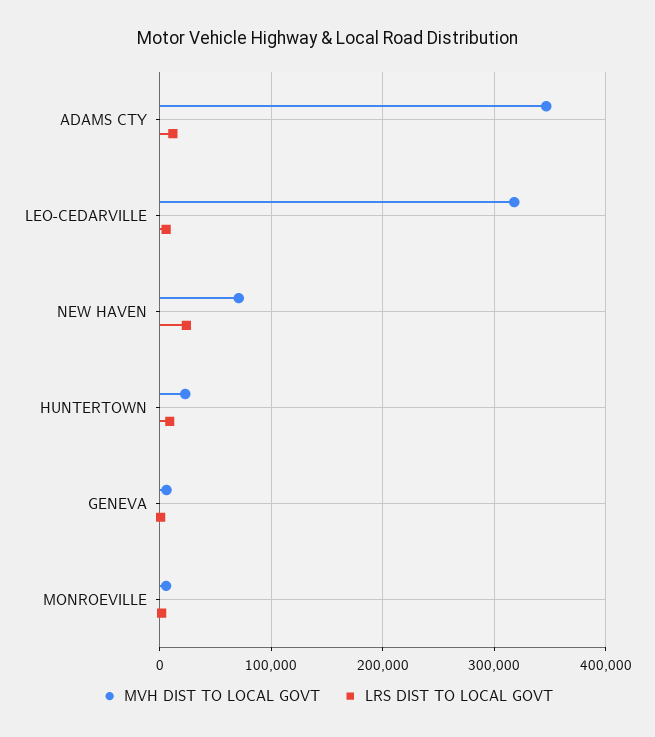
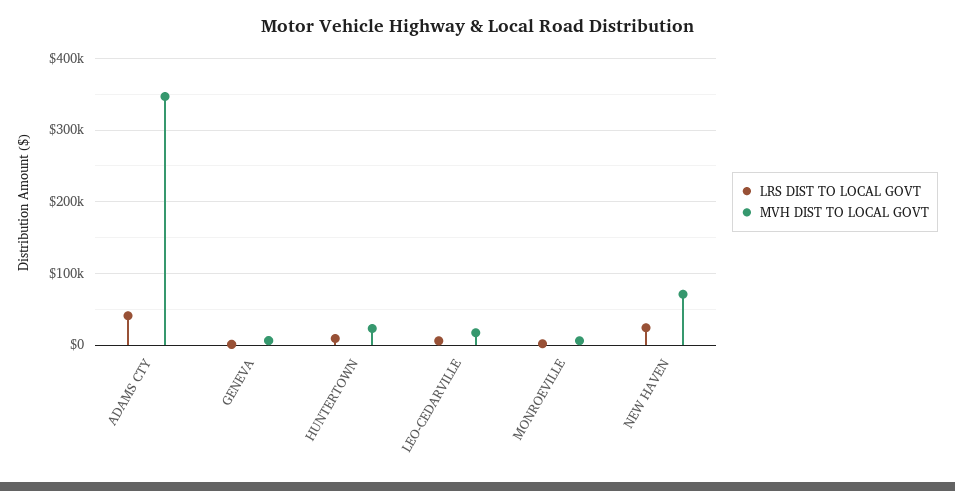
  {
    "MVH DIST TO LOCAL GOVT": {
      "ADAMS CTY": 350000,
-     "LEO-CEDARVILLE": 320000,
+     "LEO-CEDARVILLE": 20000,
      "NEW HAVEN": 70000,
      "HUNTERTOWN": 20000,
      "GENEVA": 10000,
      "MONROEVILLE": 10000
    },
    "LRS DIST TO LOCAL GOVT": {
-     "ADAMS CTY": 10000,
+     "ADAMS CTY": 40000,
      "LEO-CEDARVILLE": 10000,
      "NEW HAVEN": 20000,
      "HUNTERTOWN": 10000,
      "GENEVA": 0,
      "MONROEVILLE": 0
    }
  }

